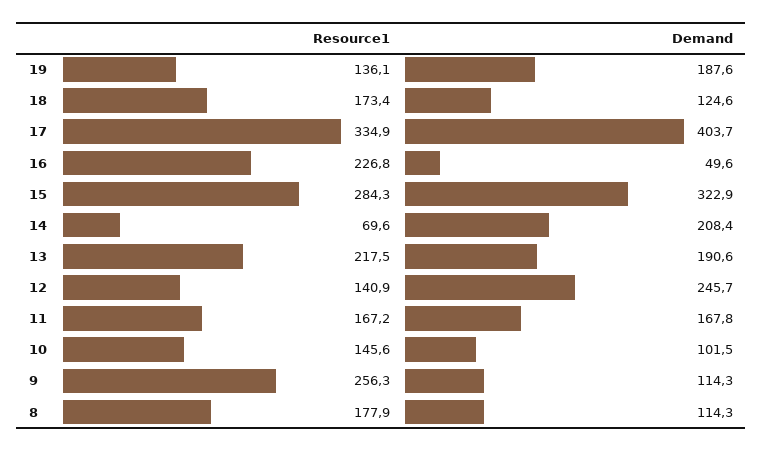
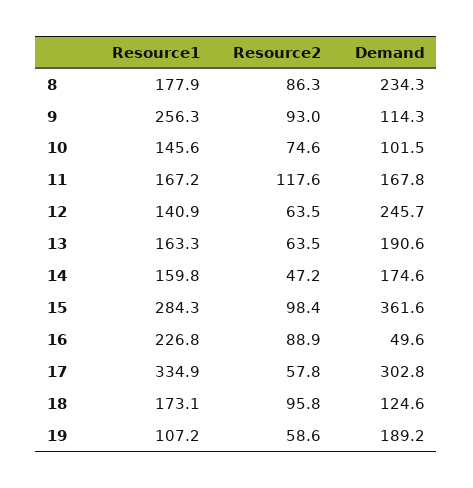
  {
    "Resource1": {
-     "19": 136.1,
+     "19": 107.2,
-     "18": 173.4,
+     "18": 173.1,
      "17": 334.9,
      "16": 226.8,
      "15": 284.3,
-     "14": 69.6,
+     "14": 159.8,
-     "13": 217.5,
+     "13": 163.3,
      "12": 140.9,
      "11": 167.2,
      "10": 145.6,
      "9": 256.3,
      "8": 177.9
    },
    "Demand": {
-     "19": 187.6,
+     "19": 189.2,
      "18": 124.6,
-     "17": 403.7,
+     "17": 302.8,
      "16": 49.6,
-     "15": 322.9,
+     "15": 361.6,
-     "14": 208.4,
+     "14": 174.6,
      "13": 190.6,
      "12": 245.7,
      "11": 167.8,
      "10": 101.5,
      "9": 114.3,
-     "8": 114.3
+     "8": 234.3
-   }
+   },
+   "Resource2": {
+     "8": 86.3,
+     "9": 93,
+     "10": 74.6,
+     "11": 117.6,
+     "12": 63.5,
+     "13": 63.5,
+     "14": 47.2,
+     "15": 98.4,
+     "16": 88.9,
+     "17": 57.8,
+     "18": 95.8,
+     "19": 58.6
+   }
  }

